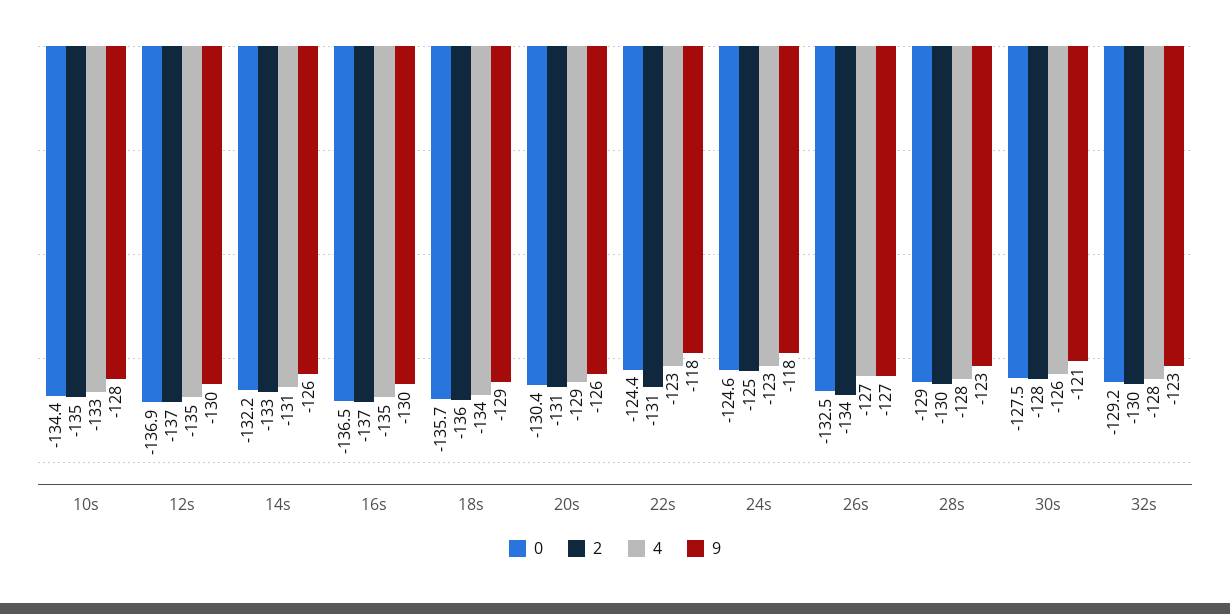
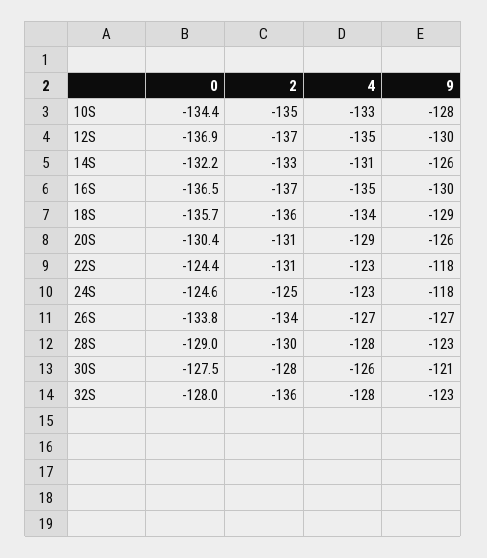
  {
    "0": {
      "10s": -134.4,
      "12s": -136.9,
      "14s": -132.2,
      "16s": -136.5,
      "18s": -135.7,
      "20s": -130.4,
      "22s": -124.4,
      "24s": -124.6,
-     "26s": -132.5,
+     "26s": -133.8,
      "28s": -129,
      "30s": -127.5,
-     "32s": -129.2
+     "32s": -128
    },
    "2": {
      "10s": -135,
      "12s": -137,
      "14s": -133,
      "16s": -137,
      "18s": -136,
      "20s": -131,
      "22s": -131,
      "24s": -125,
      "26s": -134,
      "28s": -130,
      "30s": -128,
-     "32s": -130
+     "32s": -136
    },
    "4": {
      "10s": -133,
      "12s": -135,
      "14s": -131,
      "16s": -135,
      "18s": -134,
      "20s": -129,
      "22s": -123,
      "24s": -123,
      "26s": -127,
      "28s": -128,
      "30s": -126,
      "32s": -128
    },
    "9": {
      "10s": -128,
      "12s": -130,
      "14s": -126,
      "16s": -130,
      "18s": -129,
      "20s": -126,
      "22s": -118,
      "24s": -118,
      "26s": -127,
      "28s": -123,
      "30s": -121,
      "32s": -123
    }
  }

